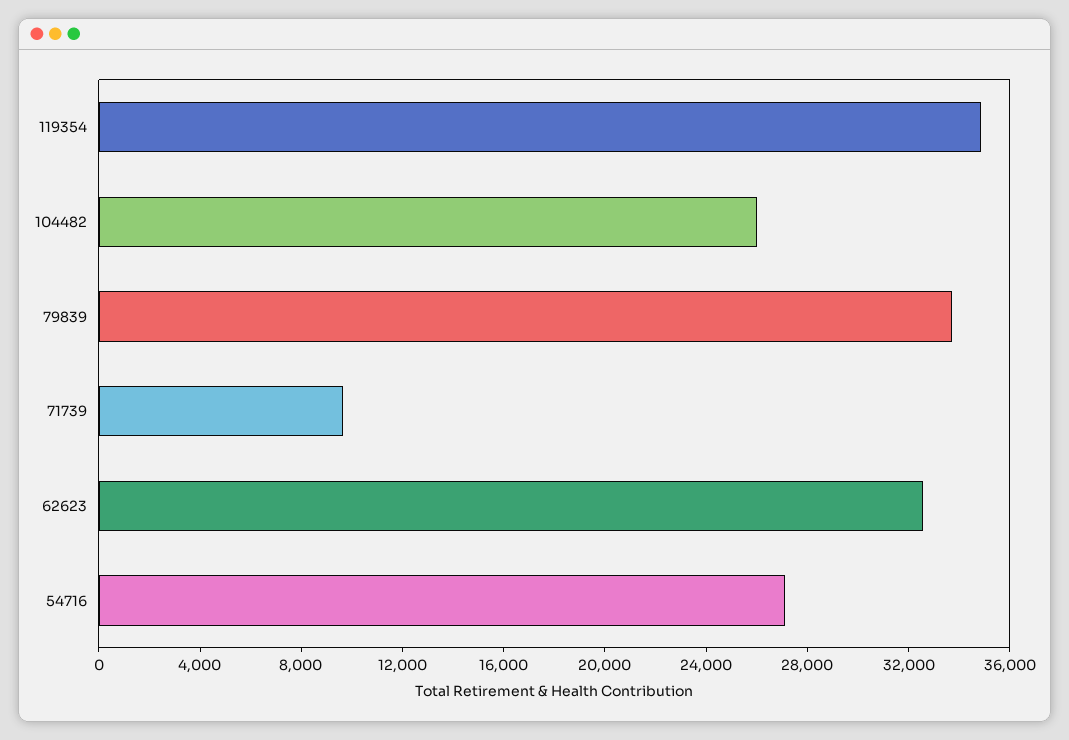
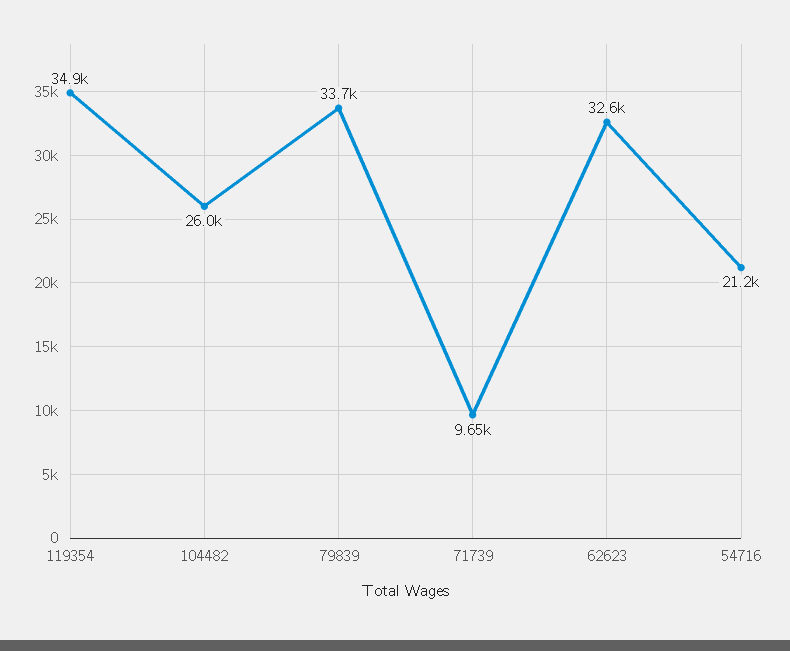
  {
    "119354": 34900,
    "104482": 26000,
    "79839": 33700,
    "71739": 9650,
    "62623": 32600,
-   "54716": 27000
+   "54716": 21200
  }

